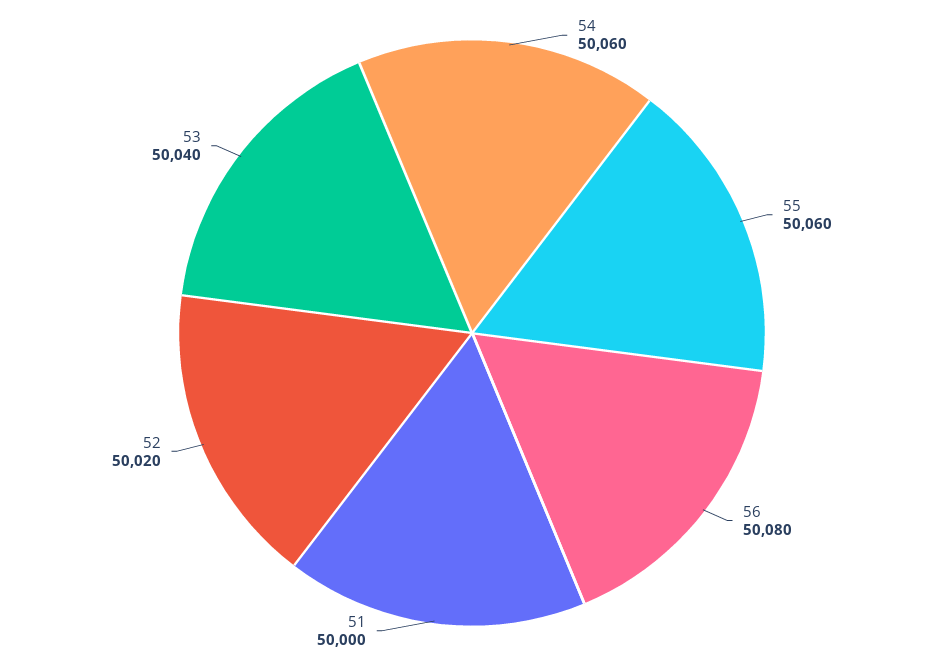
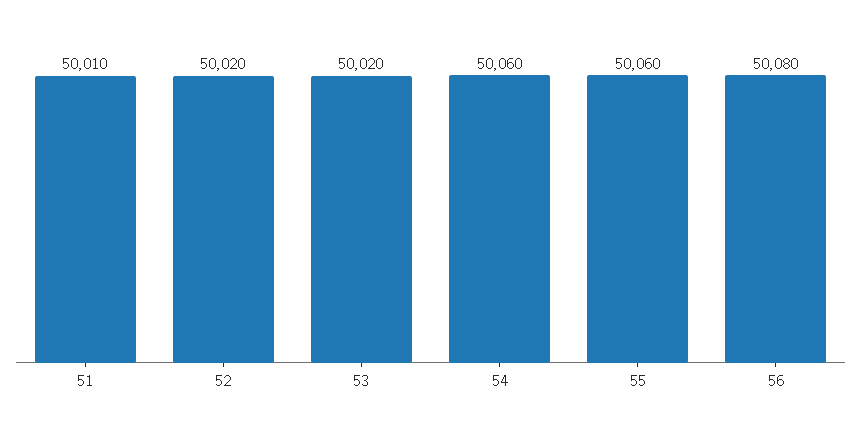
  {
    "54": 50060,
    "55": 50060,
    "56": 50080,
-   "51": 50000,
+   "51": 50010,
    "52": 50020,
-   "53": 50040
+   "53": 50020
  }

